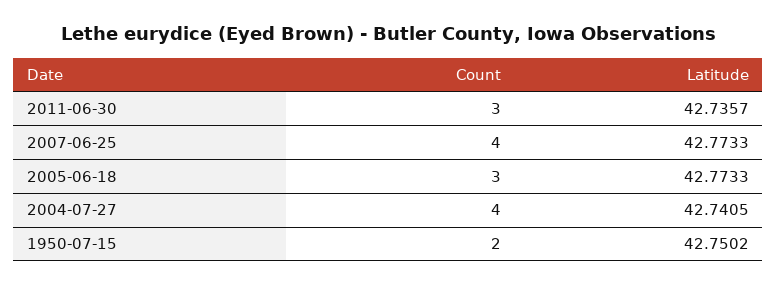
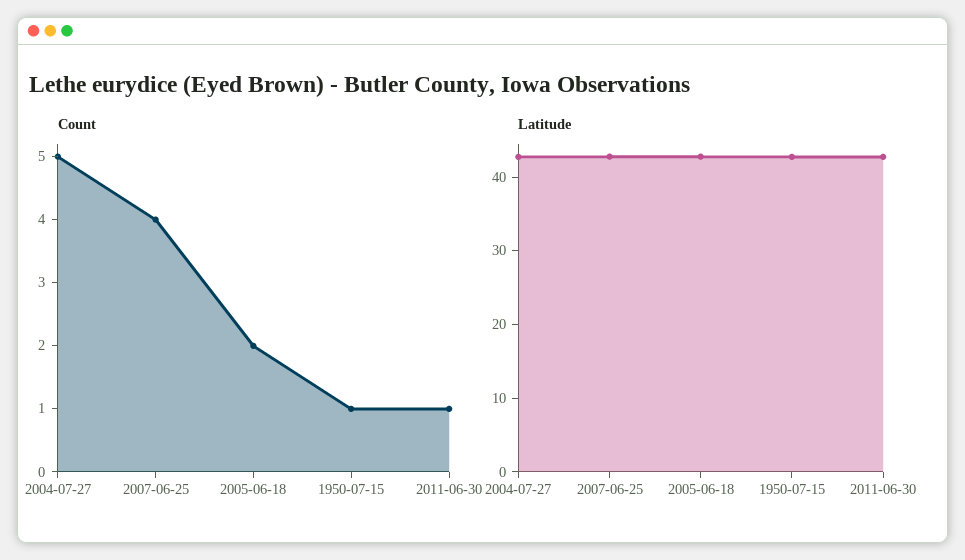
  {
    "Count": {
-     "2011-06-30": 3,
+     "2011-06-30": 1,
      "2007-06-25": 4,
-     "2005-06-18": 3,
+     "2005-06-18": 2,
-     "2004-07-27": 4,
+     "2004-07-27": 5,
-     "1950-07-15": 2
+     "1950-07-15": 1
    },
    "Latitude": {
      "2011-06-30": 42.7357,
      "2007-06-25": 42.7733,
      "2005-06-18": 42.7733,
      "2004-07-27": 42.7405,
      "1950-07-15": 42.7502
    }
  }

